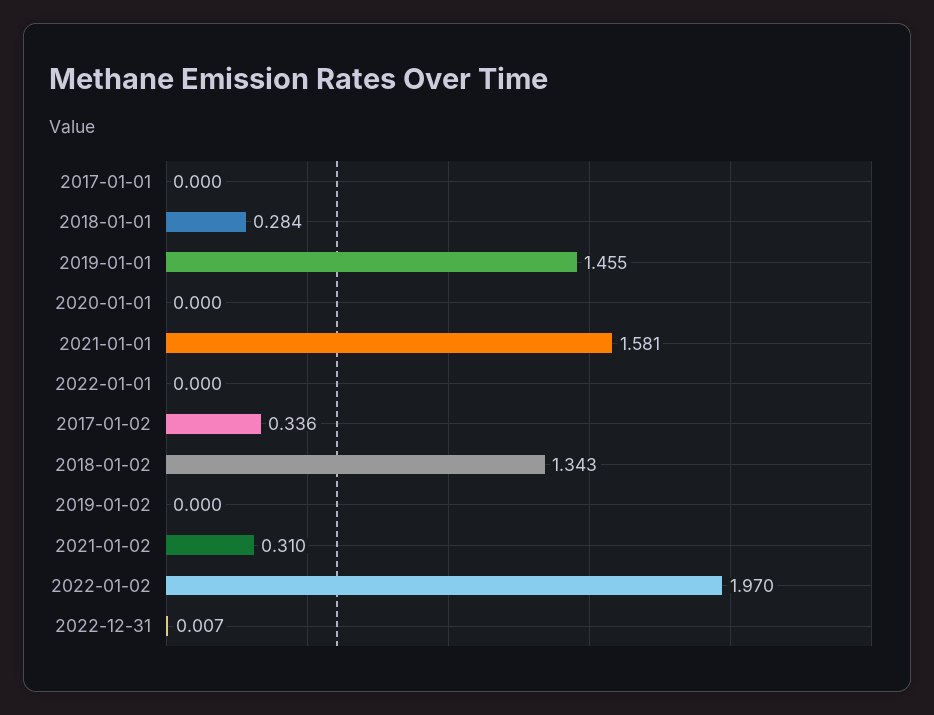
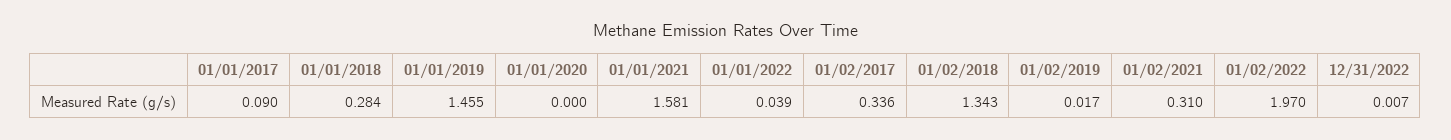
  {
-   "2017-01-01": 0,
+   "2017-01-01": 0.09,
    "2018-01-01": 0.284,
    "2019-01-01": 1.455,
    "2020-01-01": 0,
    "2021-01-01": 1.581,
-   "2022-01-01": 0,
+   "2022-01-01": 0.039,
    "2017-01-02": 0.336,
    "2018-01-02": 1.343,
-   "2019-01-02": 0,
+   "2019-01-02": 0.017,
    "2021-01-02": 0.31,
    "2022-01-02": 1.97,
    "2022-12-31": 0.007
  }

